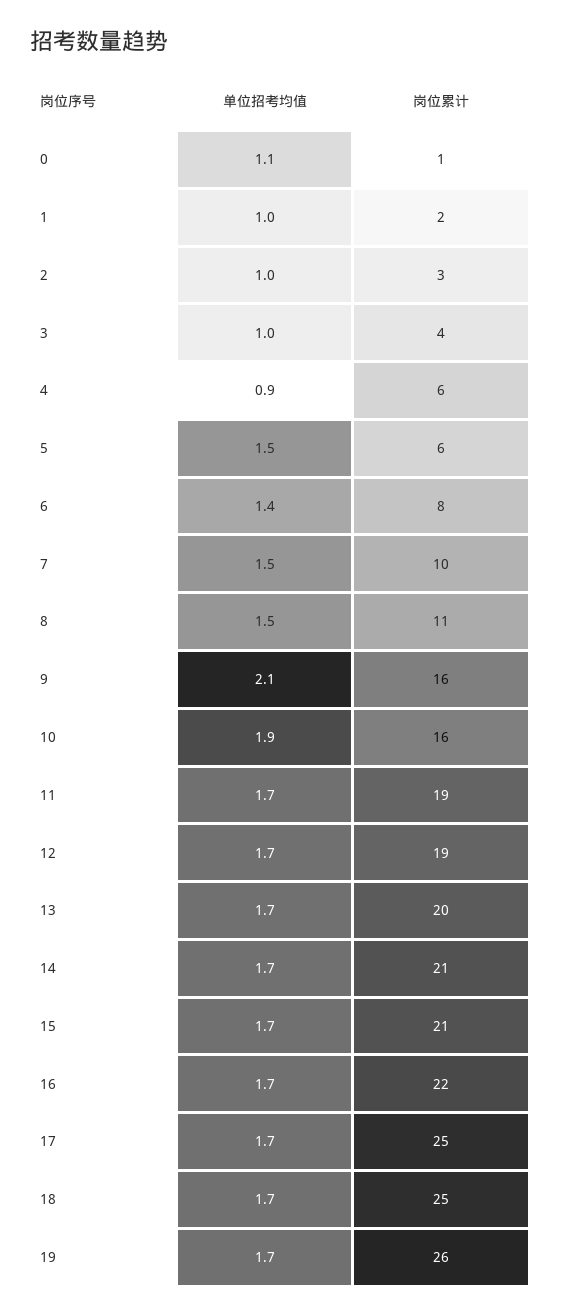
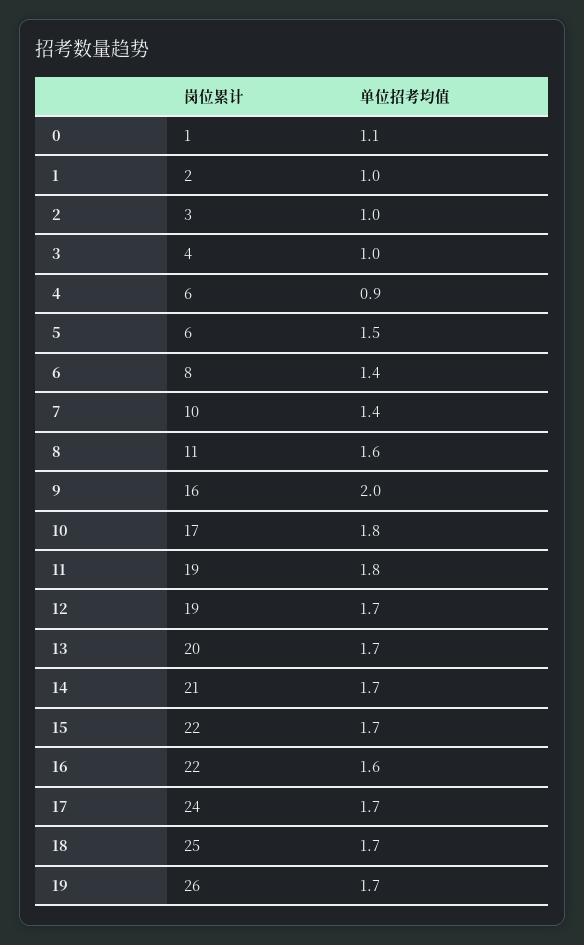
  {
    "单位招考均值": {
      "0": 1.1,
      "1": 1,
      "2": 1,
      "3": 1,
      "4": 0.9,
      "5": 1.5,
      "6": 1.4,
-     "7": 1.5,
+     "7": 1.4,
-     "8": 1.5,
+     "8": 1.6,
-     "9": 2.1,
+     "9": 2,
-     "10": 1.9,
+     "10": 1.8,
-     "11": 1.7,
+     "11": 1.8,
      "12": 1.7,
      "13": 1.7,
      "14": 1.7,
      "15": 1.7,
-     "16": 1.7,
+     "16": 1.6,
      "17": 1.7,
      "18": 1.7,
      "19": 1.7
    },
    "岗位累计": {
      "0": 1,
      "1": 2,
      "2": 3,
      "3": 4,
      "4": 6,
      "5": 6,
      "6": 8,
      "7": 10,
      "8": 11,
      "9": 16,
-     "10": 16,
+     "10": 17,
      "11": 19,
      "12": 19,
      "13": 20,
      "14": 21,
-     "15": 21,
+     "15": 22,
      "16": 22,
-     "17": 25,
+     "17": 24,
      "18": 25,
      "19": 26
    }
  }

